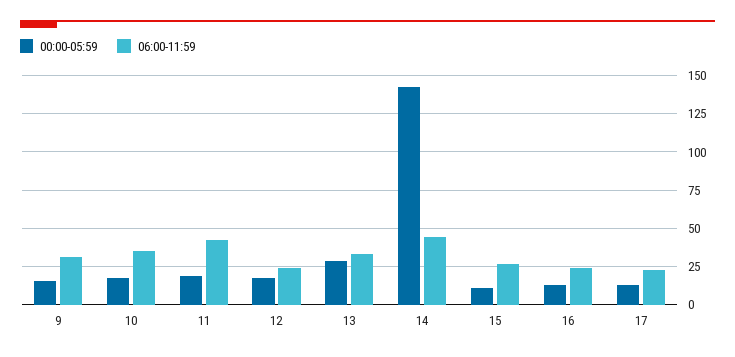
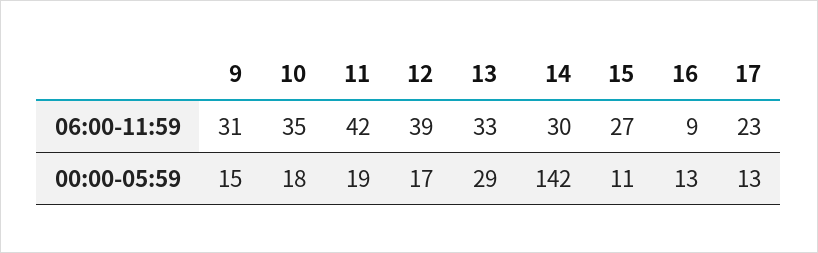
  {
    "00:00-05:59": {
      "9": 15,
      "10": 18,
      "11": 19,
      "12": 17,
      "13": 29,
      "14": 142,
      "15": 11,
      "16": 13,
      "17": 13
    },
    "06:00-11:59": {
      "9": 31,
      "10": 35,
      "11": 42,
-     "12": 25,
+     "12": 39,
      "13": 33,
-     "14": 45,
+     "14": 30,
      "15": 27,
-     "16": 25,
+     "16": 9,
      "17": 23
    }
  }

